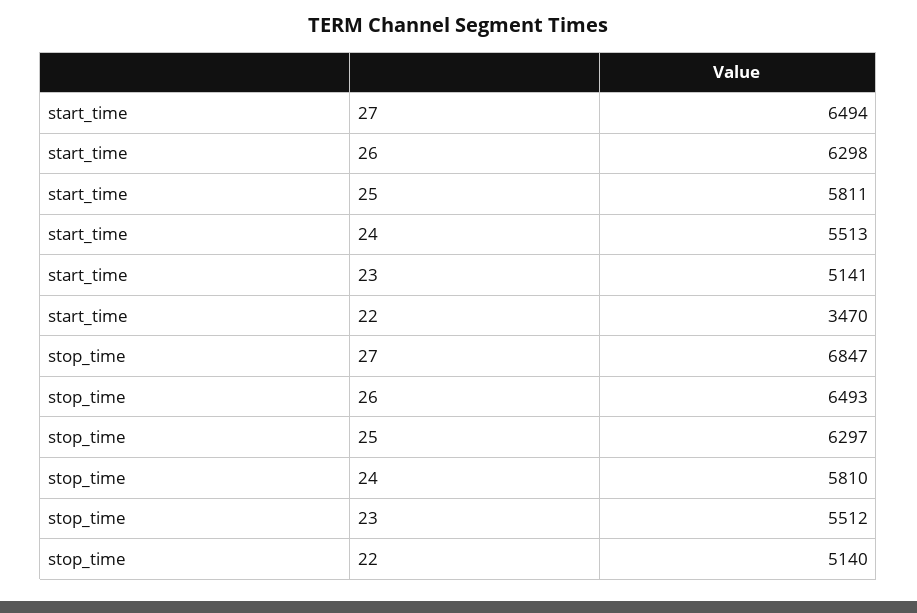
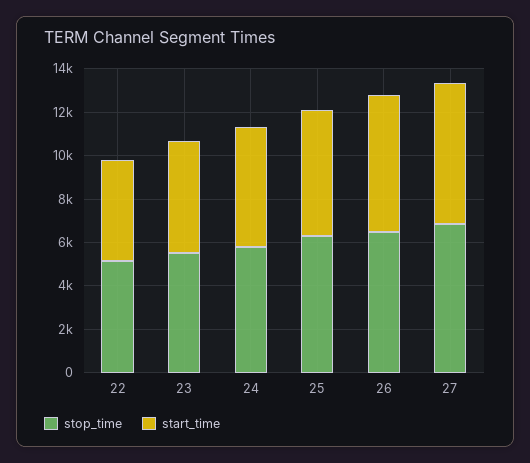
  {
    "start_time": {
      "27": 6494,
      "26": 6298,
      "25": 5811,
      "24": 5513,
      "23": 5141,
-     "22": 3470
+     "22": 4500
    },
    "stop_time": {
      "27": 6847,
      "26": 6493,
      "25": 6297,
      "24": 5810,
      "23": 5512,
      "22": 5140
    }
  }

